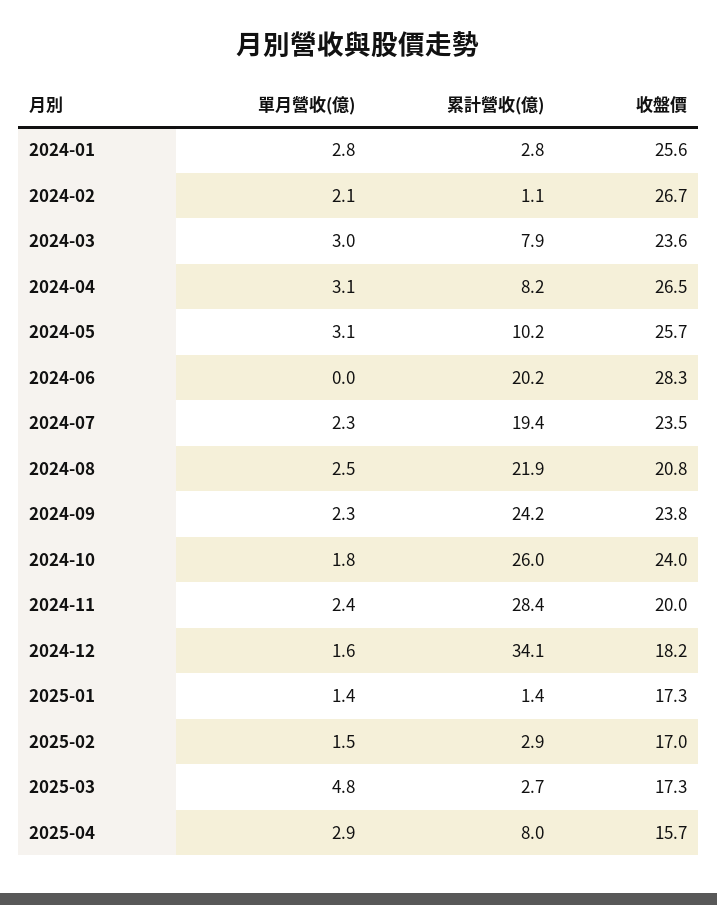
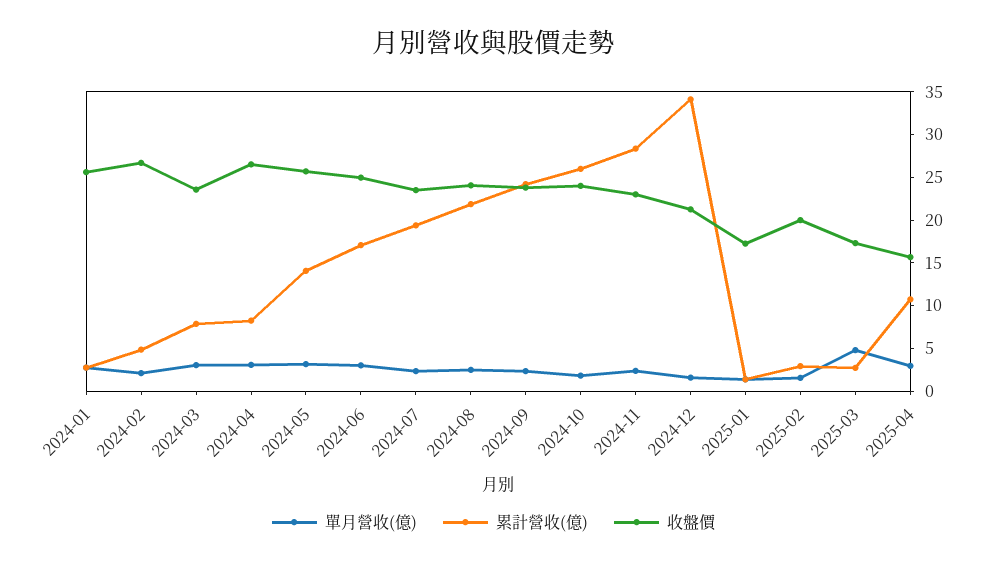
  {
    "單月營收(億)": {
      "2024-01": 2.8,
      "2024-02": 2.1,
      "2024-03": 3,
      "2024-04": 3.1,
      "2024-05": 3.1,
-     "2024-06": 0,
+     "2024-06": 3,
      "2024-07": 2.3,
      "2024-08": 2.5,
      "2024-09": 2.3,
      "2024-10": 1.8,
      "2024-11": 2.4,
      "2024-12": 1.6,
      "2025-01": 1.4,
      "2025-02": 1.5,
      "2025-03": 4.8,
      "2025-04": 2.9
    },
    "累計營收(億)": {
      "2024-01": 2.8,
-     "2024-02": 1.1,
+     "2024-02": 5,
      "2024-03": 7.9,
      "2024-04": 8.2,
-     "2024-05": 10.2,
+     "2024-05": 14,
-     "2024-06": 20.2,
+     "2024-06": 17,
      "2024-07": 19.4,
      "2024-08": 21.9,
      "2024-09": 24.2,
      "2024-10": 26,
      "2024-11": 28.4,
      "2024-12": 34.1,
      "2025-01": 1.4,
      "2025-02": 2.9,
      "2025-03": 2.7,
-     "2025-04": 8
+     "2025-04": 11
    },
    "收盤價": {
      "2024-01": 25.6,
      "2024-02": 26.7,
      "2024-03": 23.6,
      "2024-04": 26.5,
      "2024-05": 25.7,
-     "2024-06": 28.3,
+     "2024-06": 25,
      "2024-07": 23.5,
-     "2024-08": 20.8,
+     "2024-08": 24,
      "2024-09": 23.8,
      "2024-10": 24,
-     "2024-11": 20,
+     "2024-11": 23,
-     "2024-12": 18.2,
+     "2024-12": 21,
      "2025-01": 17.3,
-     "2025-02": 17,
+     "2025-02": 20,
      "2025-03": 17.3,
      "2025-04": 15.7
    }
  }

